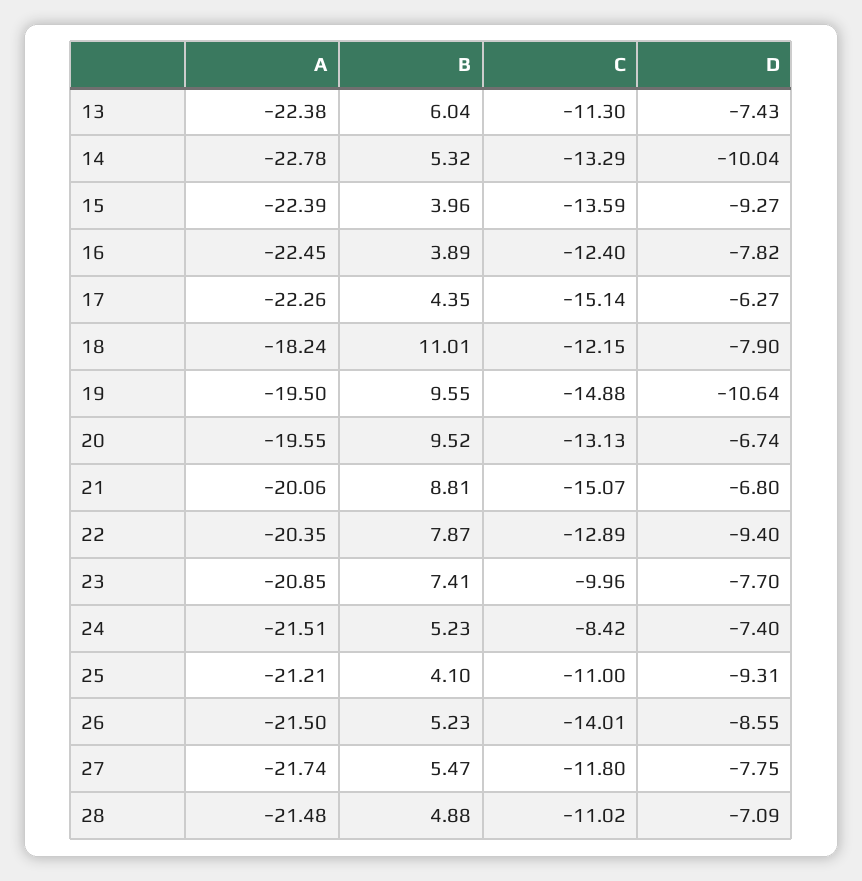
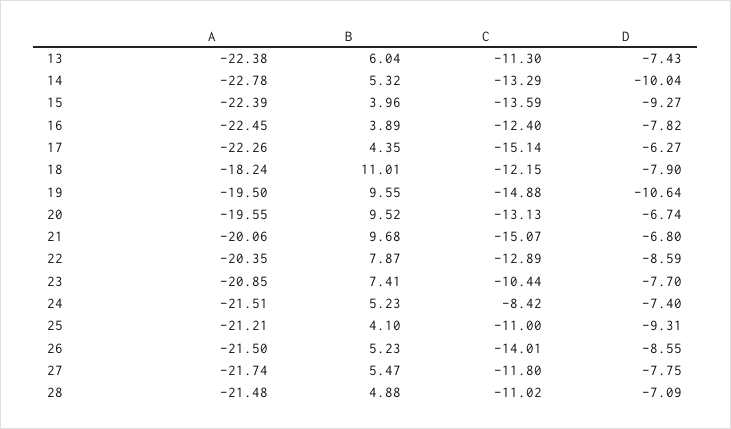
  {
    "A": {
      "13": -22.38,
      "14": -22.78,
      "15": -22.39,
      "16": -22.45,
      "17": -22.26,
      "18": -18.24,
      "19": -19.5,
      "20": -19.55,
      "21": -20.06,
      "22": -20.35,
      "23": -20.85,
      "24": -21.51,
      "25": -21.21,
      "26": -21.5,
      "27": -21.74,
      "28": -21.48
    },
    "B": {
      "13": 6.04,
      "14": 5.32,
      "15": 3.96,
      "16": 3.89,
      "17": 4.35,
      "18": 11.01,
      "19": 9.55,
      "20": 9.52,
-     "21": 8.81,
+     "21": 9.68,
      "22": 7.87,
      "23": 7.41,
      "24": 5.23,
      "25": 4.1,
      "26": 5.23,
      "27": 5.47,
      "28": 4.88
    },
    "C": {
      "13": -11.3,
      "14": -13.29,
      "15": -13.59,
      "16": -12.4,
      "17": -15.14,
      "18": -12.15,
      "19": -14.88,
      "20": -13.13,
      "21": -15.07,
      "22": -12.89,
-     "23": -9.96,
+     "23": -10.44,
      "24": -8.42,
      "25": -11,
      "26": -14.01,
      "27": -11.8,
      "28": -11.02
    },
    "D": {
      "13": -7.43,
      "14": -10.04,
      "15": -9.27,
      "16": -7.82,
      "17": -6.27,
      "18": -7.9,
      "19": -10.64,
      "20": -6.74,
      "21": -6.8,
-     "22": -9.4,
+     "22": -8.59,
      "23": -7.7,
      "24": -7.4,
      "25": -9.31,
      "26": -8.55,
      "27": -7.75,
      "28": -7.09
    }
  }

